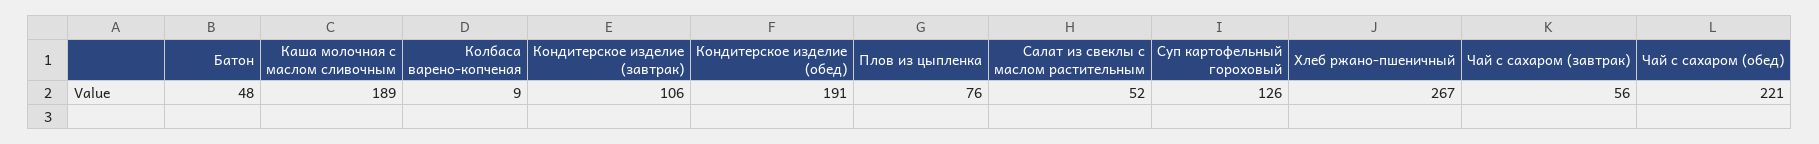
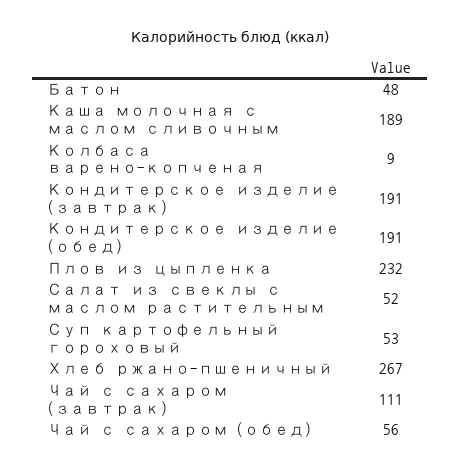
  {
    "Батон": 48,
    "Каша молочная с маслом сливочным": 189,
    "Колбаса варено-копченая": 9,
-   "Кондитерское изделие (завтрак)": 106,
+   "Кондитерское изделие (завтрак)": 191,
    "Кондитерское изделие (обед)": 191,
-   "Плов из цыпленка": 76,
+   "Плов из цыпленка": 232,
    "Салат из свеклы с маслом растительным": 52,
-   "Суп картофельный гороховый": 126,
+   "Суп картофельный гороховый": 53,
    "Хлеб ржано-пшеничный": 267,
-   "Чай с сахаром (завтрак)": 56,
+   "Чай с сахаром (завтрак)": 111,
-   "Чай с сахаром (обед)": 221
+   "Чай с сахаром (обед)": 56
  }

